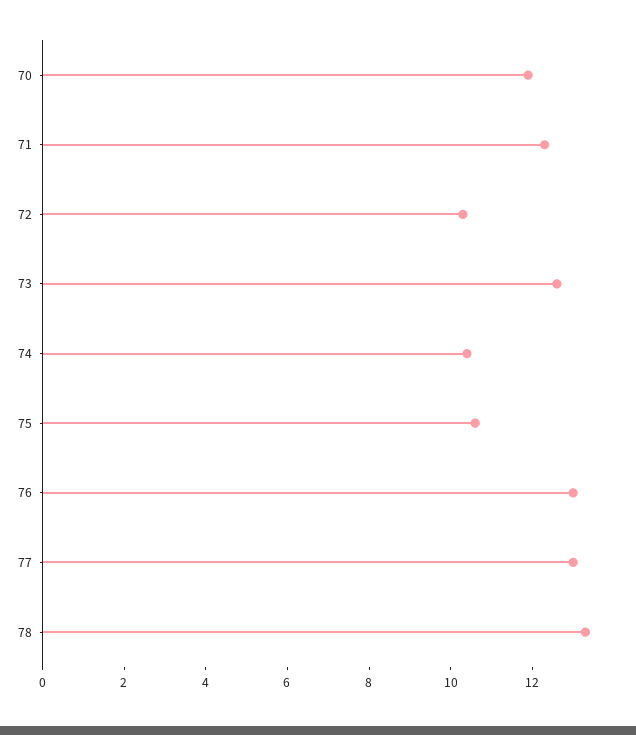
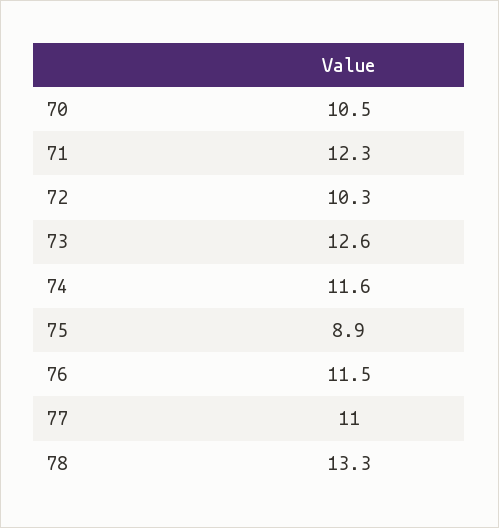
  {
-   "70": 12,
+   "70": 10.5,
    "71": 12.3,
    "72": 10.3,
    "73": 12.6,
-   "74": 10.5,
+   "74": 11.6,
-   "75": 10.5,
+   "75": 8.9,
-   "76": 13,
+   "76": 11.5,
-   "77": 13,
+   "77": 11,
    "78": 13.3
  }

